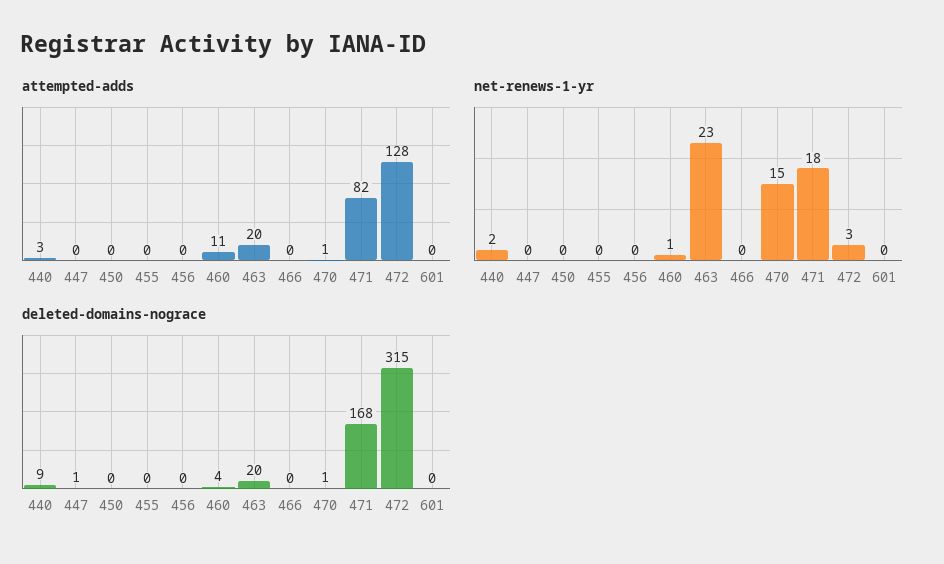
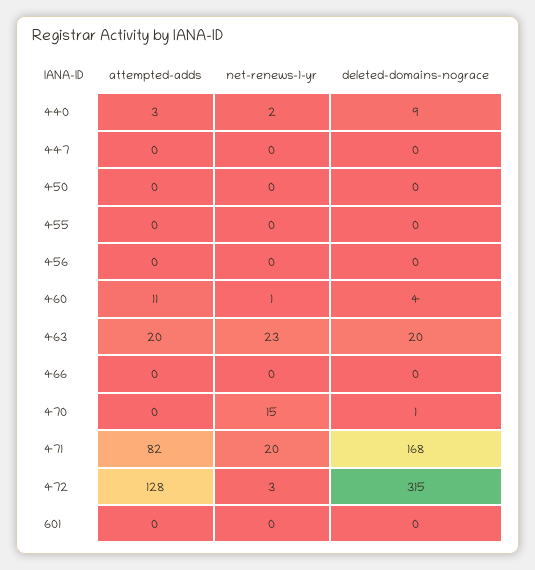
  {
    "attempted-adds": {
      "440": 3,
      "447": 0,
      "450": 0,
      "455": 0,
      "456": 0,
      "460": 11,
      "463": 20,
      "466": 0,
-     "470": 1,
+     "470": 0,
      "471": 82,
      "472": 128,
      "601": 0
    },
    "net-renews-1-yr": {
      "440": 2,
      "447": 0,
      "450": 0,
      "455": 0,
      "456": 0,
      "460": 1,
      "463": 23,
      "466": 0,
      "470": 15,
-     "471": 18,
+     "471": 20,
      "472": 3,
      "601": 0
    },
    "deleted-domains-nograce": {
      "440": 9,
-     "447": 1,
+     "447": 0,
      "450": 0,
      "455": 0,
      "456": 0,
      "460": 4,
      "463": 20,
      "466": 0,
      "470": 1,
      "471": 168,
      "472": 315,
      "601": 0
    }
  }

